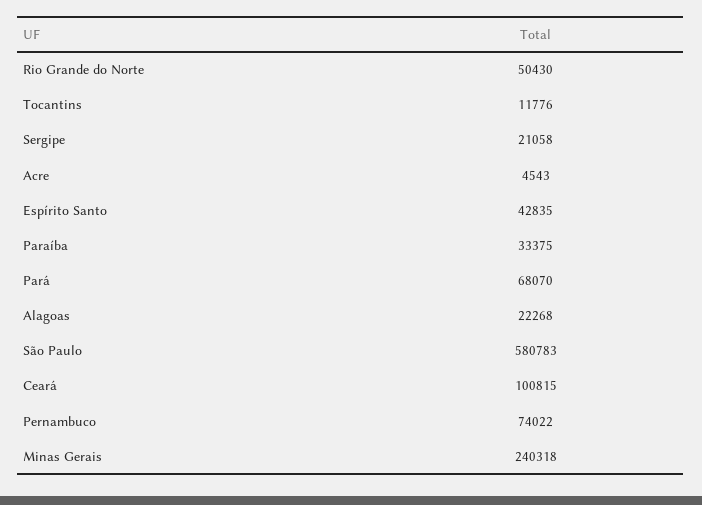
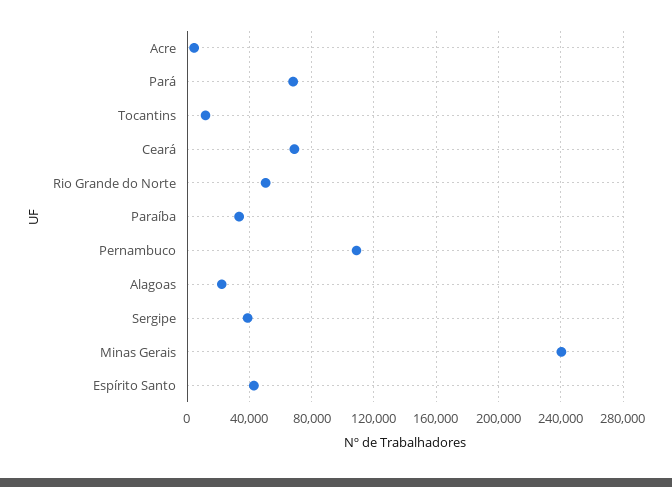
  {
    "Rio Grande do Norte": 50430,
    "Tocantins": 11776,
-   "Sergipe": 21058,
+   "Sergipe": 40000,
    "Acre": 4543,
    "Espírito Santo": 42835,
    "Paraíba": 33375,
    "Pará": 68070,
    "Alagoas": 22268,
-   "São Paulo": 580783,
-   "Ceará": 100815,
+   "Ceará": 70000,
-   "Pernambuco": 74022,
+   "Pernambuco": 110000,
    "Minas Gerais": 240318
  }

